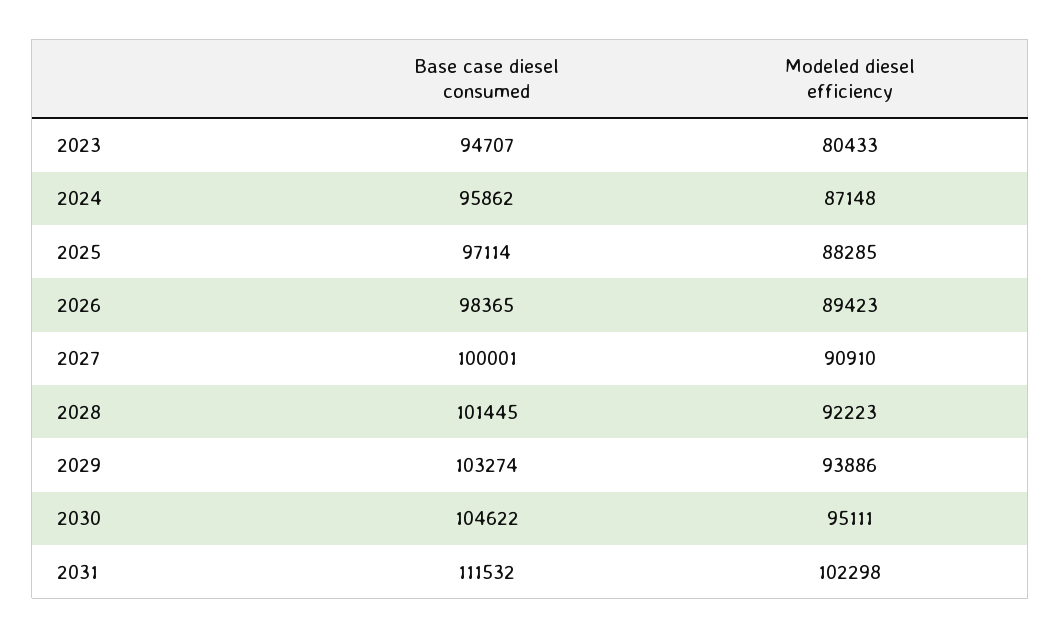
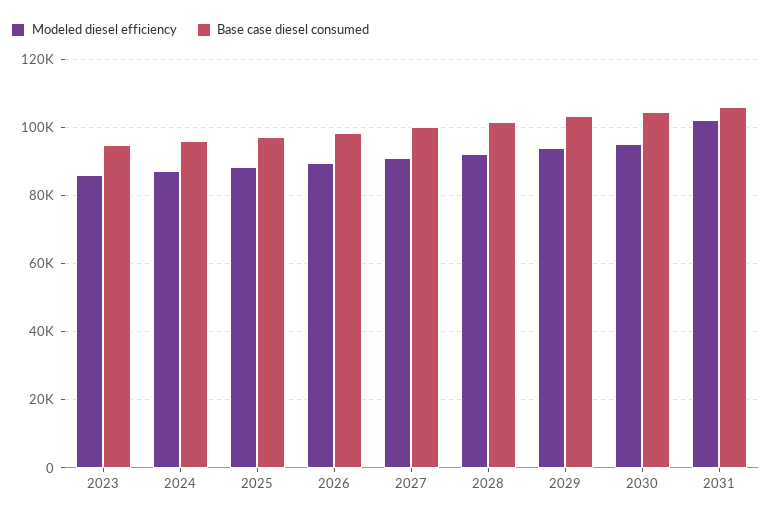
  {
    "Base case diesel consumed": {
      "2023": 94707,
      "2024": 95862,
      "2025": 97114,
      "2026": 98365,
      "2027": 100001,
      "2028": 101445,
      "2029": 103274,
      "2030": 104622,
-     "2031": 111532
+     "2031": 106000
    },
    "Modeled diesel efficiency": {
-     "2023": 80433,
+     "2023": 86000,
      "2024": 87148,
      "2025": 88285,
      "2026": 89423,
      "2027": 90910,
      "2028": 92223,
      "2029": 93886,
      "2030": 95111,
      "2031": 102298
    }
  }

